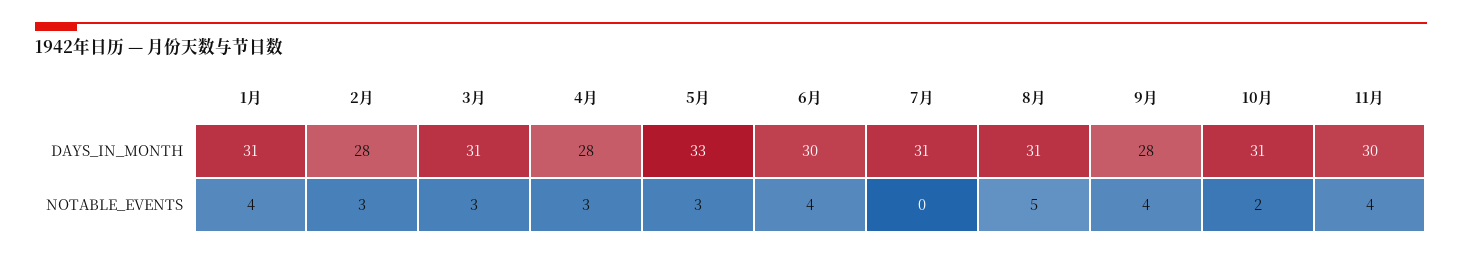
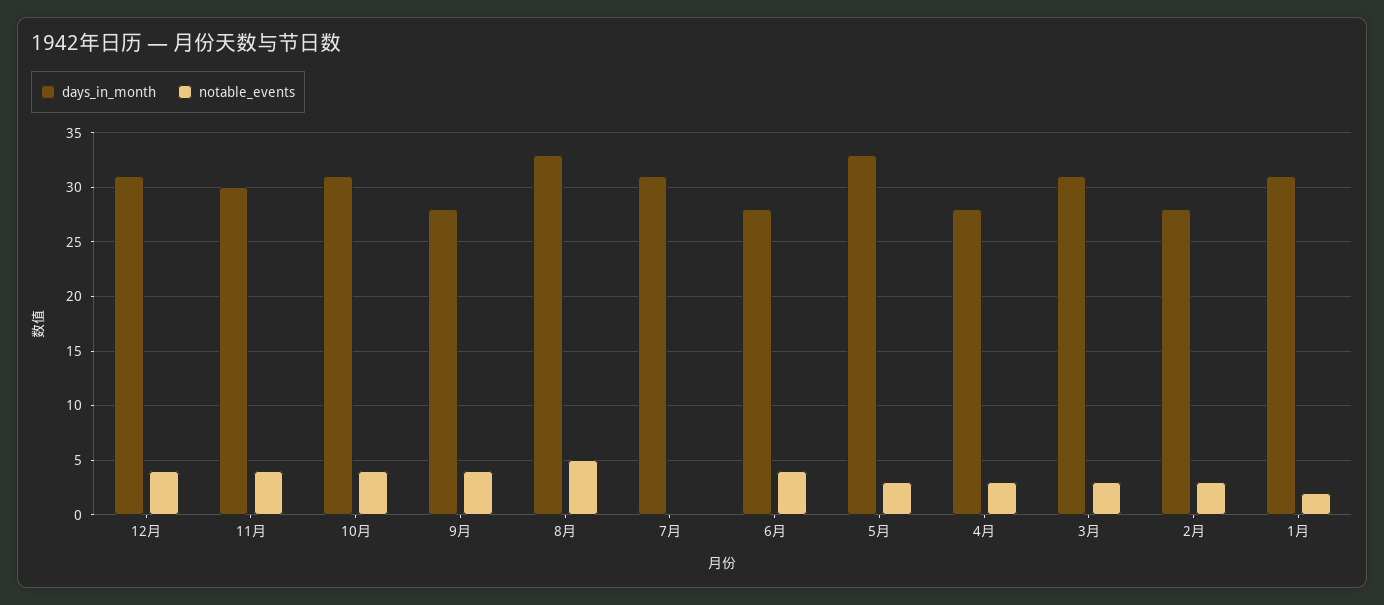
  {
    "DAYS_IN_MONTH": {
      "1月": 31,
      "2月": 28,
      "3月": 31,
      "4月": 28,
      "5月": 33,
-     "6月": 30,
+     "6月": 28,
      "7月": 31,
-     "8月": 31,
+     "8月": 33,
      "9月": 28,
      "10月": 31,
-     "11月": 30
+     "11月": 30,
+     "12月": 31
    },
    "NOTABLE_EVENTS": {
-     "1月": 4,
+     "1月": 2,
      "2月": 3,
      "3月": 3,
      "4月": 3,
      "5月": 3,
      "6月": 4,
      "7月": 0,
      "8月": 5,
      "9月": 4,
-     "10月": 2,
+     "10月": 4,
-     "11月": 4
+     "11月": 4,
+     "12月": 4
    }
  }

